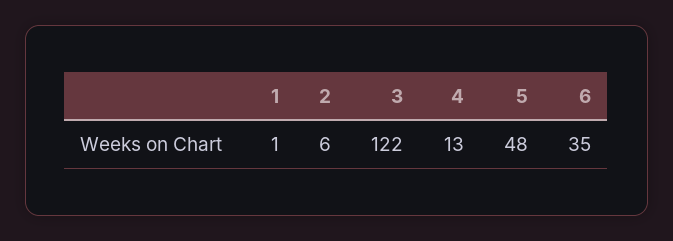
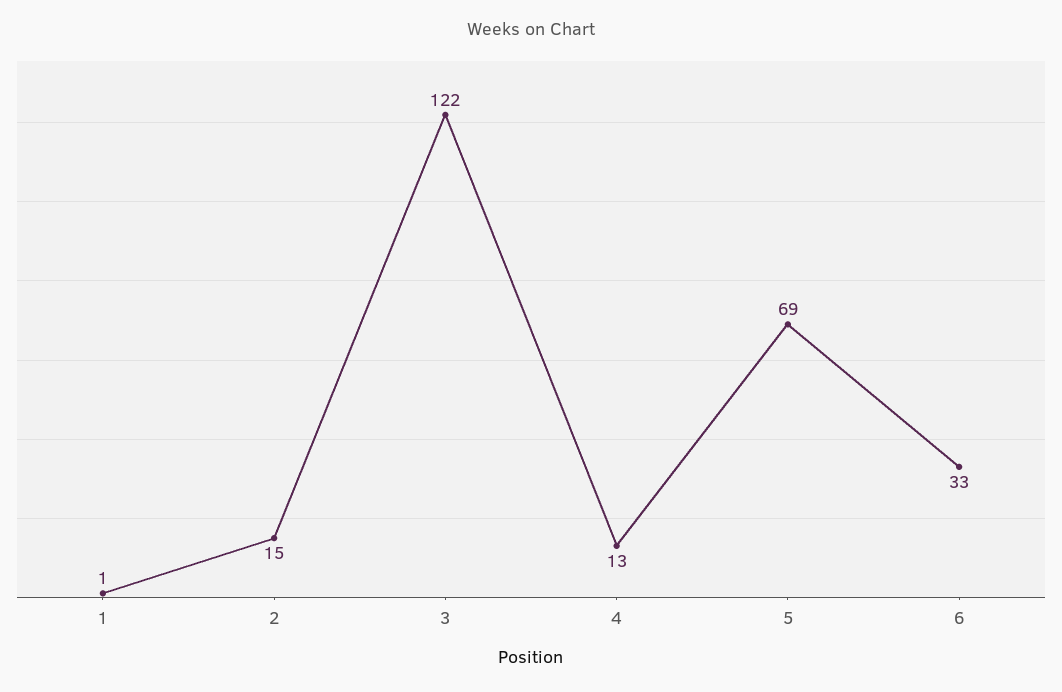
  {
    "1": 1,
-   "2": 6,
+   "2": 15,
    "3": 122,
    "4": 13,
-   "5": 48,
+   "5": 69,
-   "6": 35
+   "6": 33
  }

